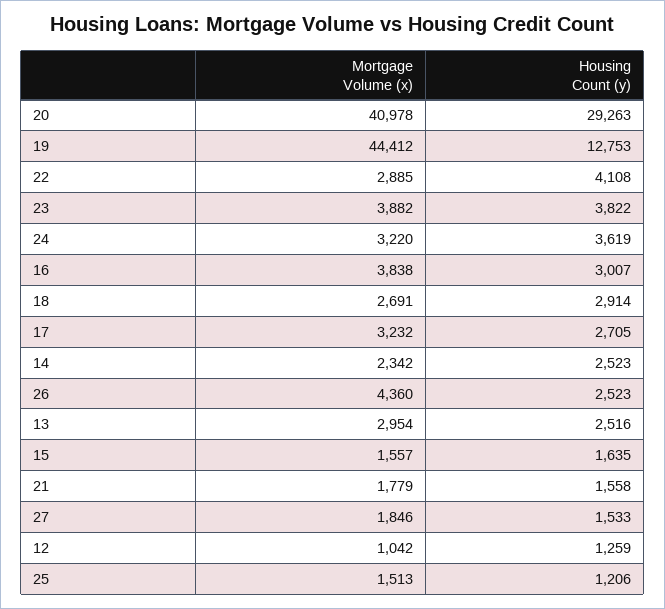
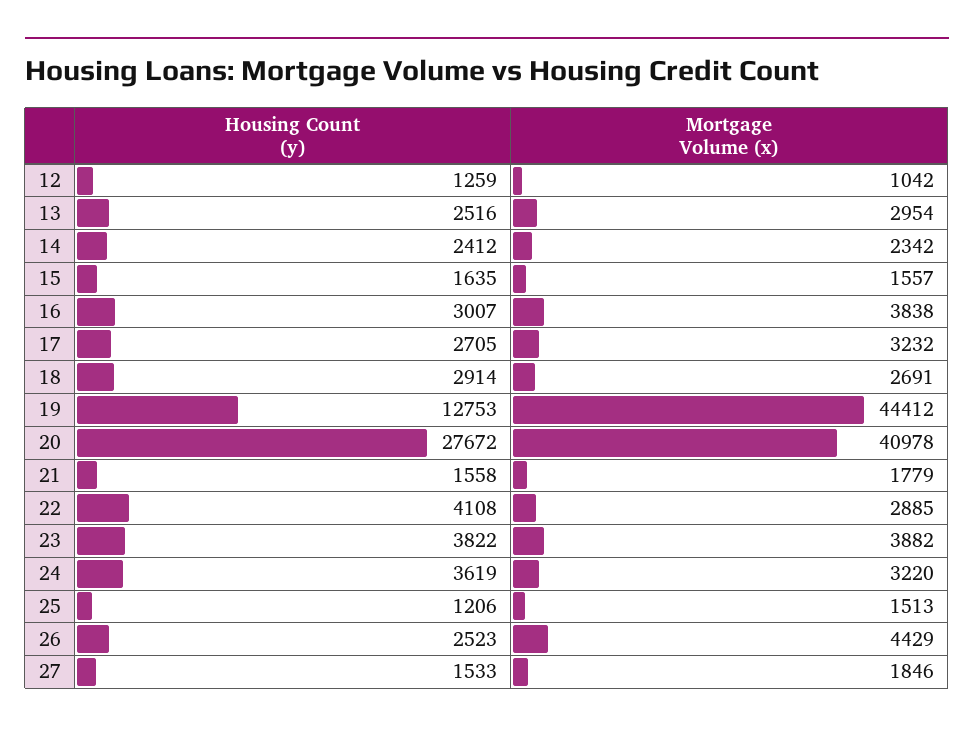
  {
    "Mortgage Volume (x)": {
      "20": 40978,
      "19": 44412,
      "22": 2885,
      "23": 3882,
      "24": 3220,
      "16": 3838,
      "18": 2691,
      "17": 3232,
      "14": 2342,
-     "26": 4360,
+     "26": 4429,
      "13": 2954,
      "15": 1557,
      "21": 1779,
      "27": 1846,
      "12": 1042,
      "25": 1513
    },
    "Housing Count (y)": {
-     "20": 29263,
+     "20": 27672,
      "19": 12753,
      "22": 4108,
      "23": 3822,
      "24": 3619,
      "16": 3007,
      "18": 2914,
      "17": 2705,
-     "14": 2523,
+     "14": 2412,
      "26": 2523,
      "13": 2516,
      "15": 1635,
      "21": 1558,
      "27": 1533,
      "12": 1259,
      "25": 1206
    }
  }

